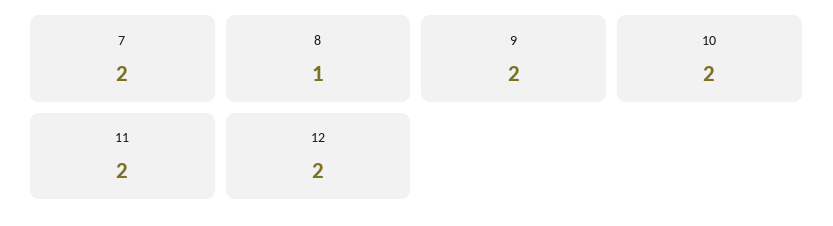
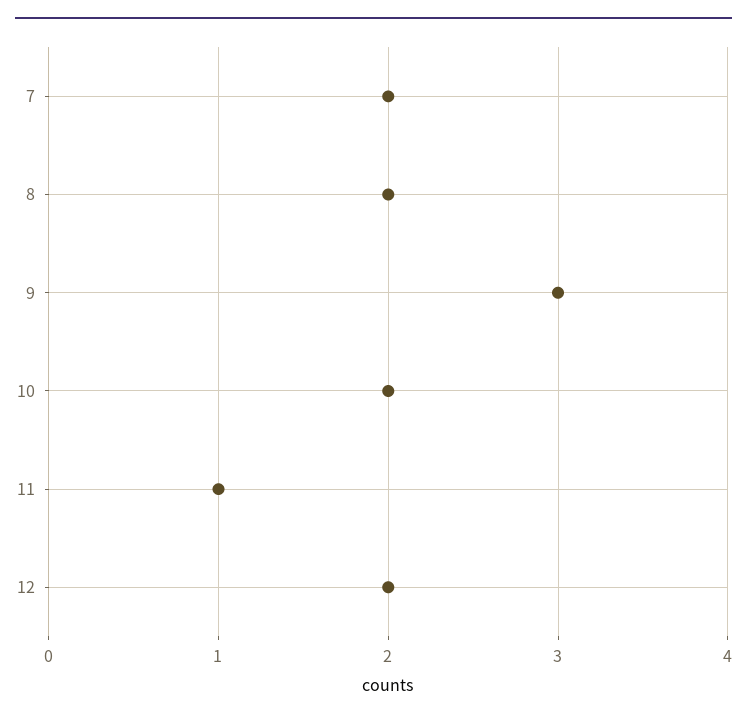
  {
    "7": 2,
-   "8": 1,
+   "8": 2,
-   "9": 2,
+   "9": 3,
    "10": 2,
-   "11": 2,
+   "11": 1,
    "12": 2
  }

